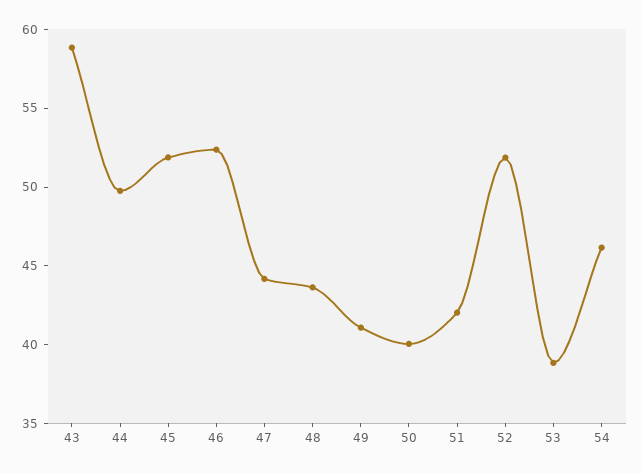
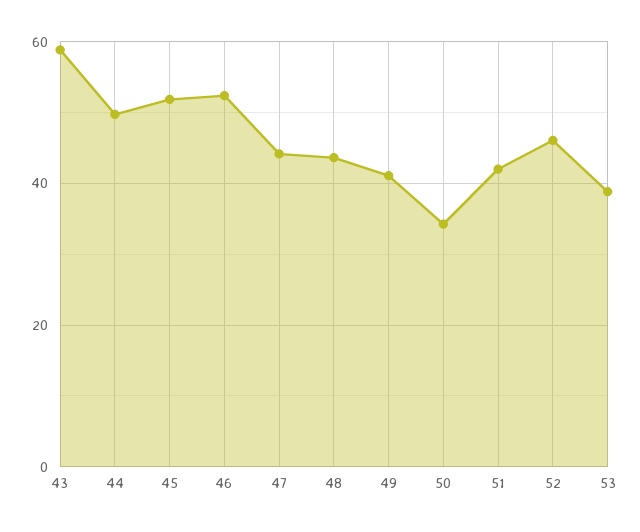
  {
    "43": 59,
    "44": 50,
    "45": 52,
    "46": 52,
    "47": 44,
    "48": 44,
    "49": 41,
-   "50": 40,
+   "50": 34,
    "51": 42,
-   "52": 52,
+   "52": 46,
-   "53": 39,
+   "53": 39
-   "54": 46
  }

